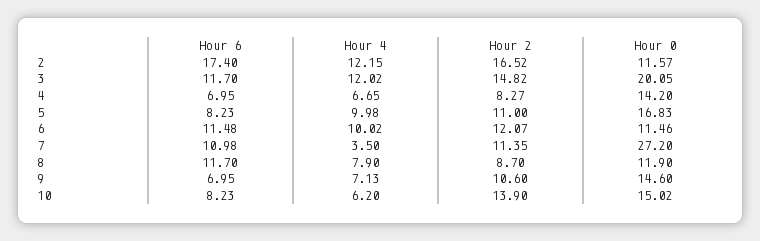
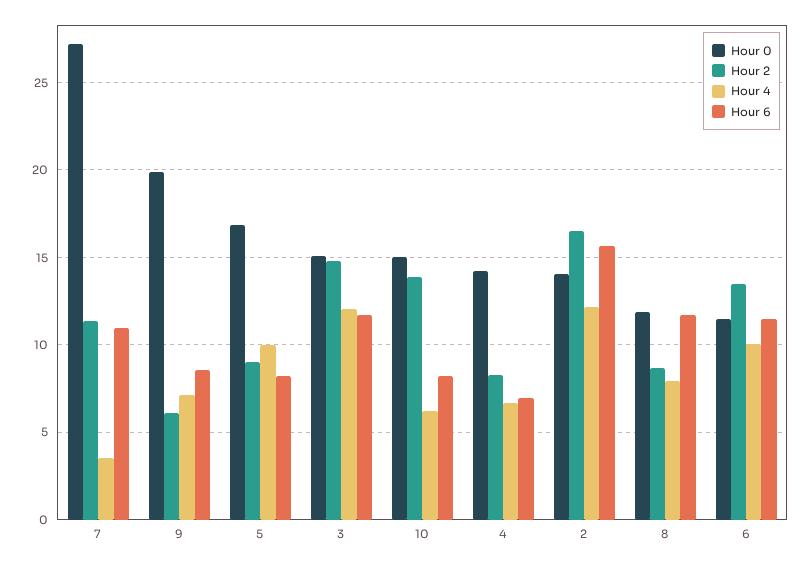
  {
    "Hour 6": {
-     "2": 17.4,
+     "2": 15.5,
      "3": 11.7,
      "4": 6.95,
      "5": 8.23,
      "6": 11.48,
      "7": 10.98,
      "8": 11.7,
-     "9": 6.95,
+     "9": 8.5,
      "10": 8.23
    },
    "Hour 4": {
      "2": 12.15,
      "3": 12.02,
      "4": 6.65,
      "5": 9.98,
      "6": 10.02,
      "7": 3.5,
      "8": 7.9,
      "9": 7.13,
      "10": 6.2
    },
    "Hour 2": {
      "2": 16.52,
      "3": 14.82,
      "4": 8.27,
-     "5": 11,
+     "5": 9,
-     "6": 12.07,
+     "6": 13.5,
      "7": 11.35,
      "8": 8.7,
-     "9": 10.6,
+     "9": 6,
      "10": 13.9
    },
    "Hour 0": {
-     "2": 11.57,
+     "2": 14,
-     "3": 20.05,
+     "3": 15,
      "4": 14.2,
      "5": 16.83,
      "6": 11.46,
      "7": 27.2,
      "8": 11.9,
-     "9": 14.6,
+     "9": 20,
      "10": 15.02
    }
  }

